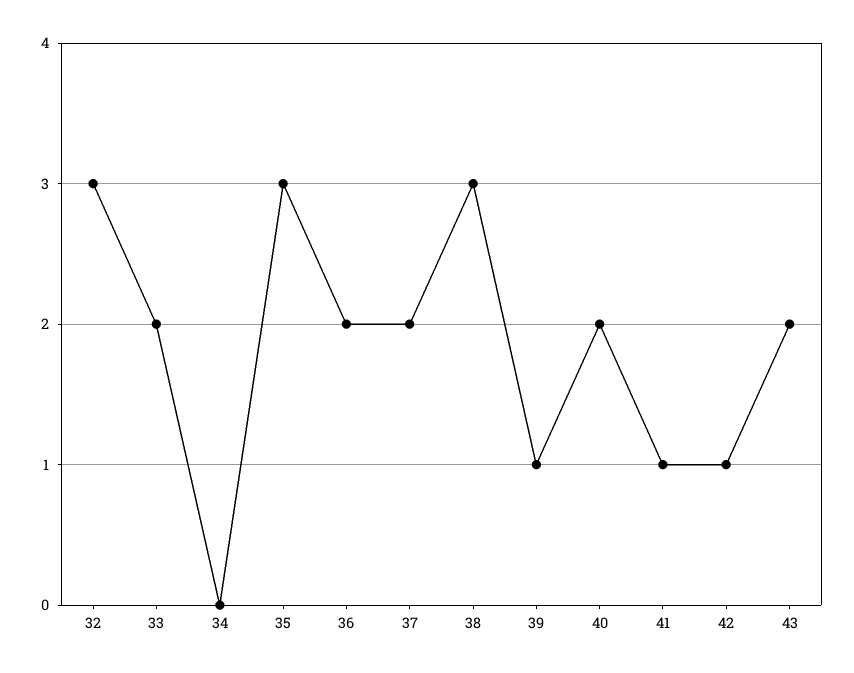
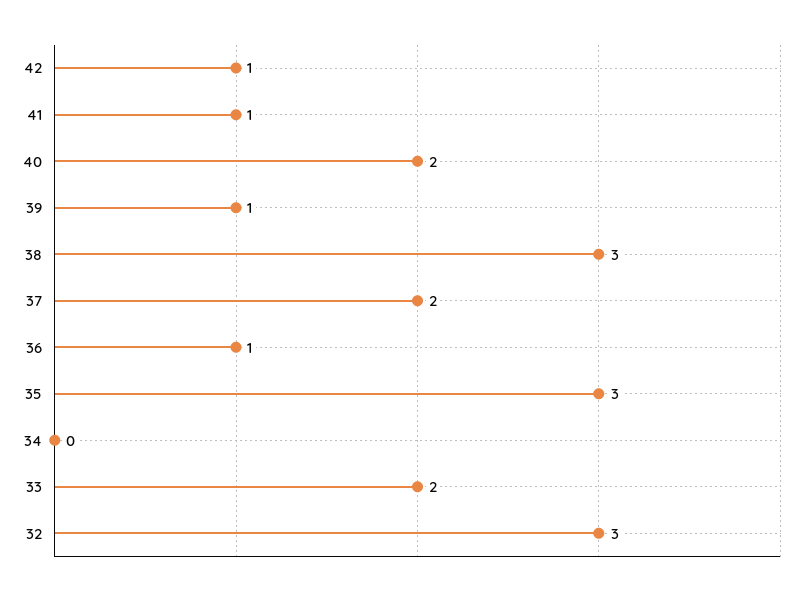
  {
    "32": 3,
    "33": 2,
    "34": 0,
    "35": 3,
-   "36": 2,
+   "36": 1,
    "37": 2,
    "38": 3,
    "39": 1,
    "40": 2,
    "41": 1,
-   "42": 1,
+   "42": 1
-   "43": 2
  }

